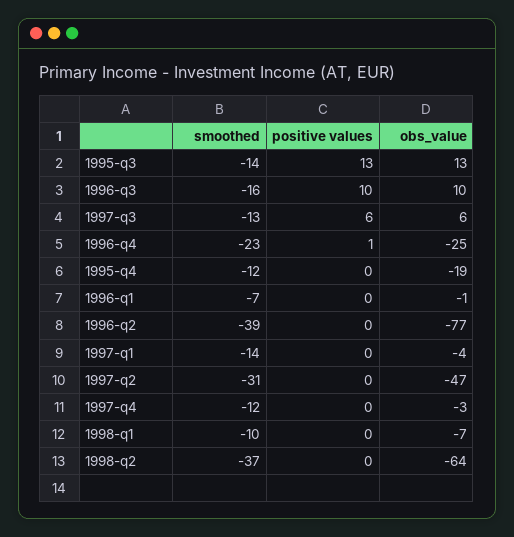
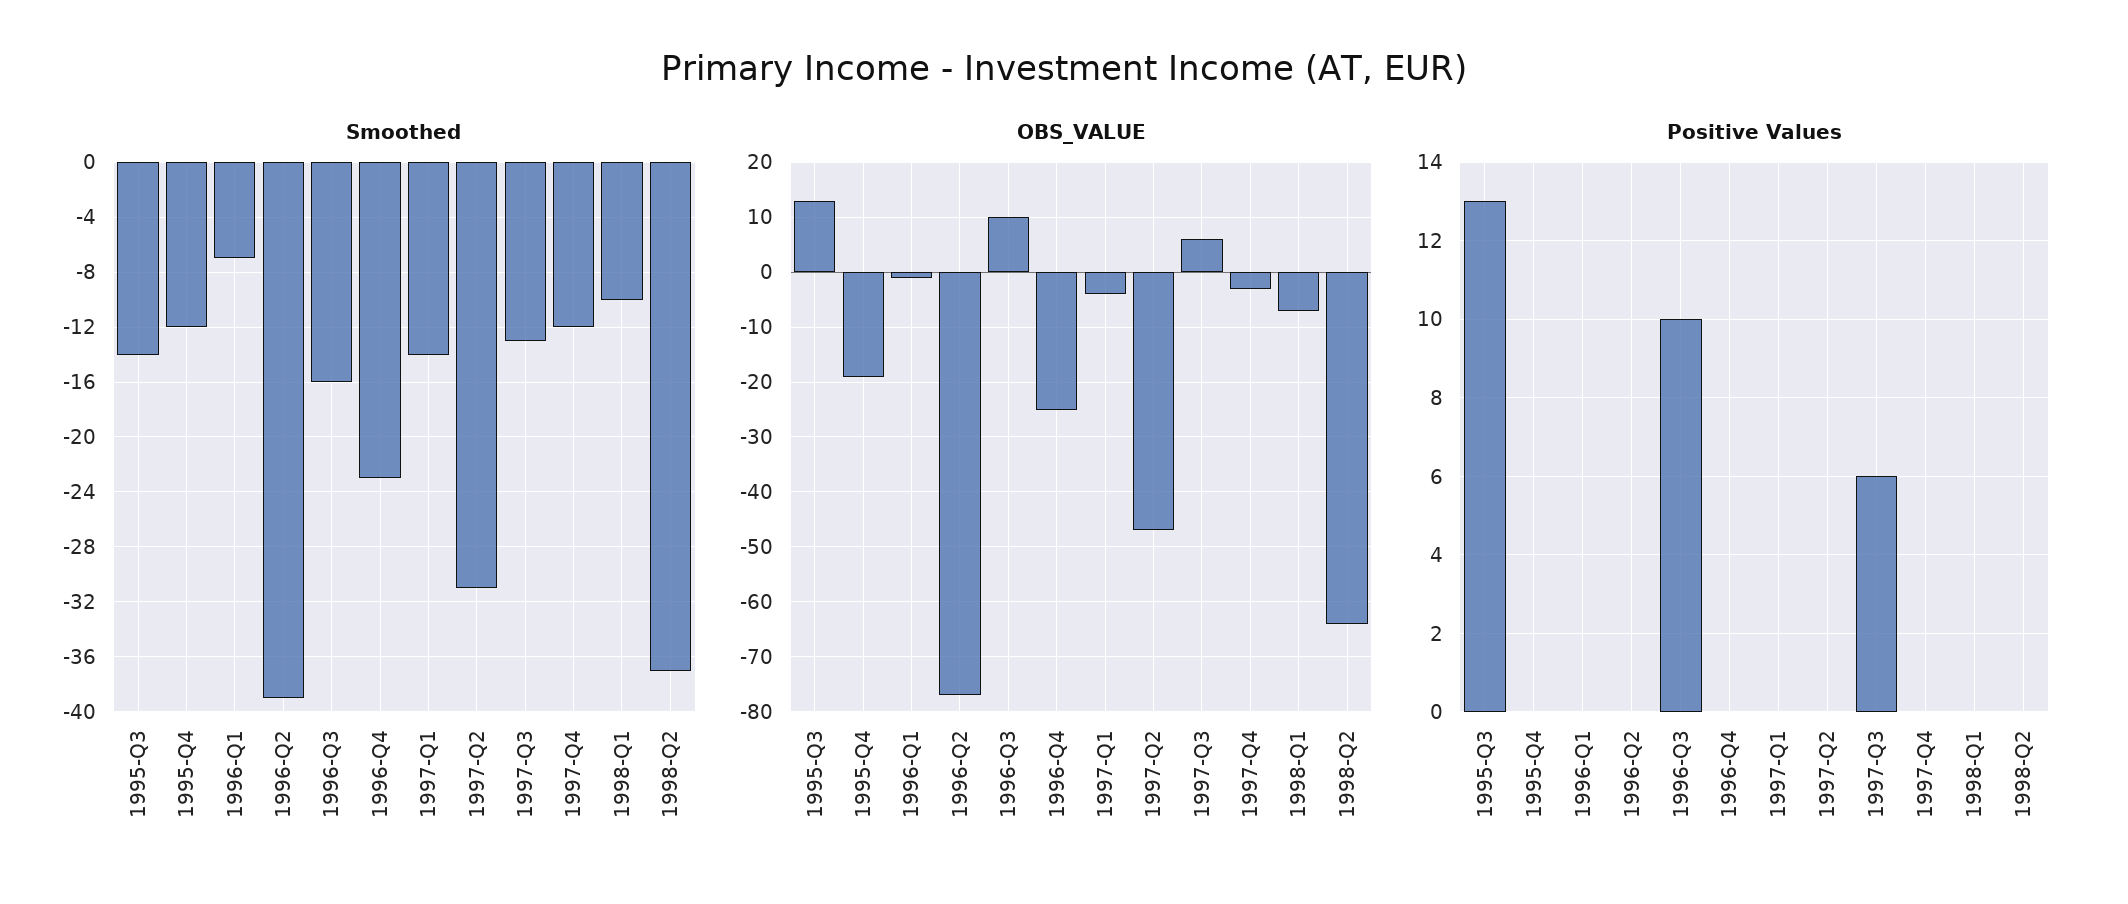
  {
    "smoothed": {
      "1995-q3": -14,
      "1996-q3": -16,
      "1997-q3": -13,
      "1996-q4": -23,
      "1995-q4": -12,
      "1996-q1": -7,
      "1996-q2": -39,
      "1997-q1": -14,
      "1997-q2": -31,
      "1997-q4": -12,
      "1998-q1": -10,
      "1998-q2": -37
    },
    "positive values": {
      "1995-q3": 13,
      "1996-q3": 10,
      "1997-q3": 6,
-     "1996-q4": 1,
+     "1996-q4": 0,
      "1995-q4": 0,
      "1996-q1": 0,
      "1996-q2": 0,
      "1997-q1": 0,
      "1997-q2": 0,
      "1997-q4": 0,
      "1998-q1": 0,
      "1998-q2": 0
    },
    "obs_value": {
      "1995-q3": 13,
      "1996-q3": 10,
      "1997-q3": 6,
      "1996-q4": -25,
      "1995-q4": -19,
      "1996-q1": -1,
      "1996-q2": -77,
      "1997-q1": -4,
      "1997-q2": -47,
      "1997-q4": -3,
      "1998-q1": -7,
      "1998-q2": -64
    }
  }

